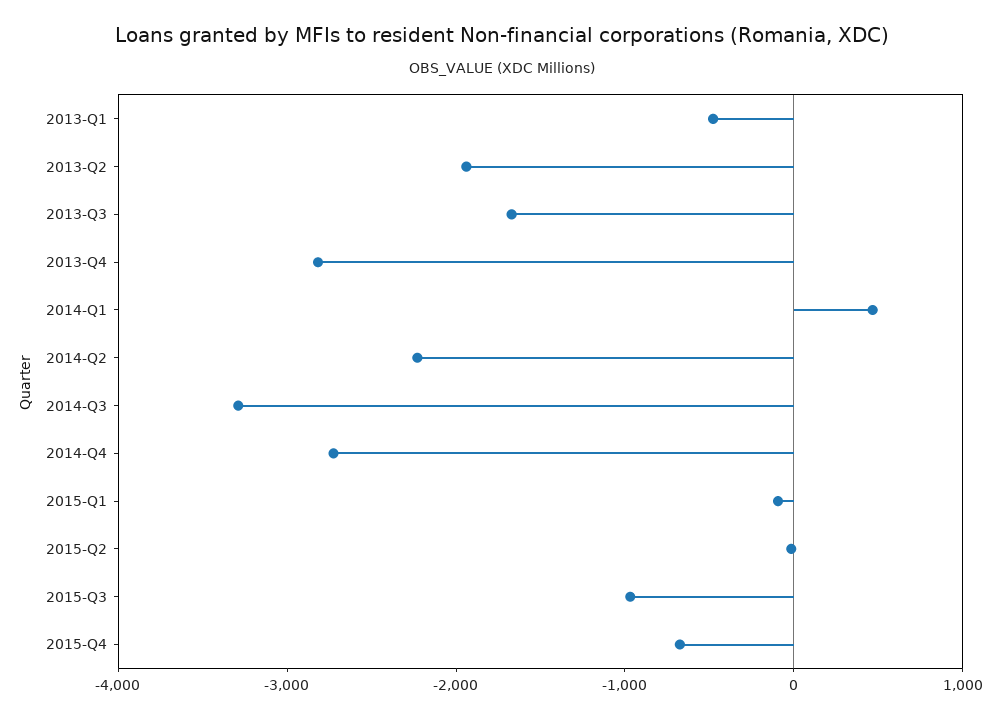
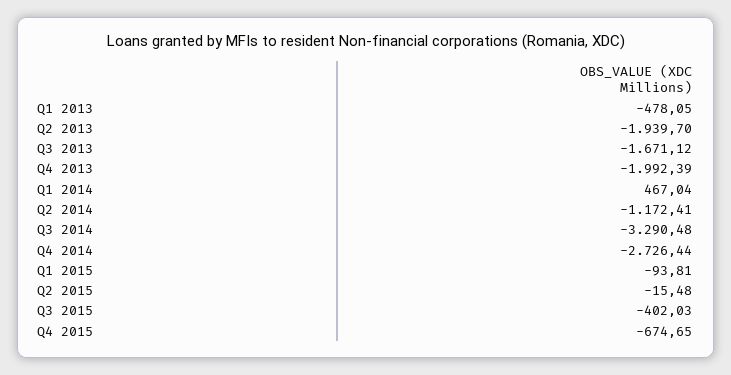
  {
    "2013-Q1": -478.05,
    "2013-Q2": -1939.7,
    "2013-Q3": -1671.12,
-   "2013-Q4": -2800,
+   "2013-Q4": -1992.39,
    "2014-Q1": 467.04,
-   "2014-Q2": -2200,
+   "2014-Q2": -1172.41,
    "2014-Q3": -3290.48,
    "2014-Q4": -2726.44,
    "2015-Q1": -93.81,
    "2015-Q2": -15.48,
-   "2015-Q3": -1000,
+   "2015-Q3": -402.03,
    "2015-Q4": -674.65
  }

